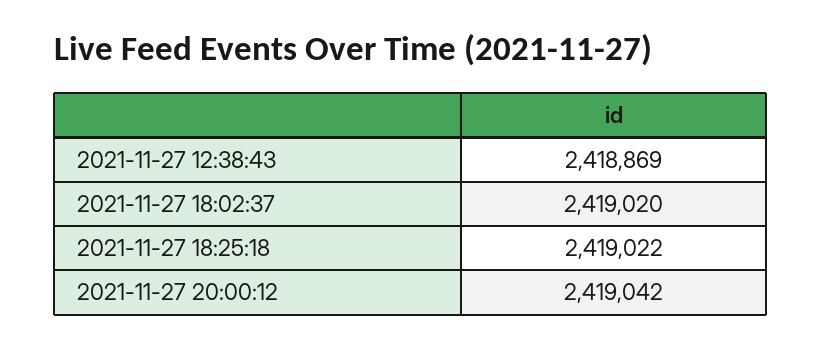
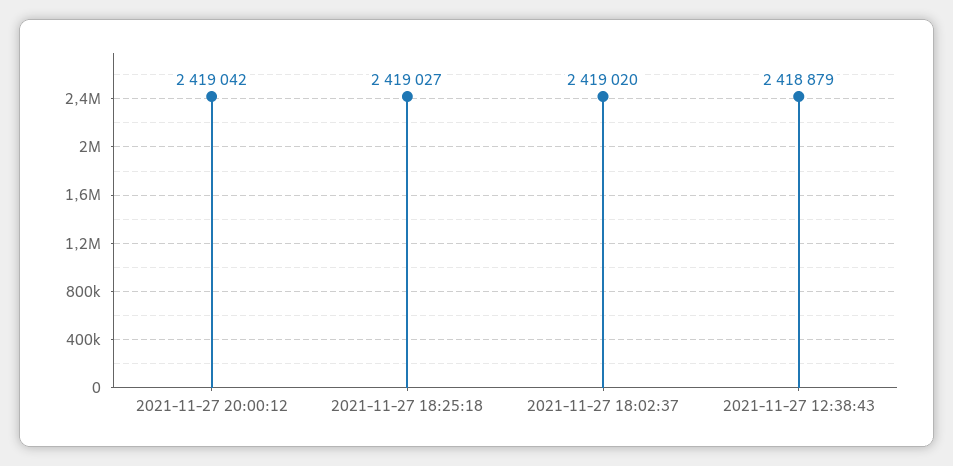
  {
-   "2021-11-27 12:38:43": 2418869,
+   "2021-11-27 12:38:43": 2418879,
    "2021-11-27 18:02:37": 2419020,
-   "2021-11-27 18:25:18": 2419022,
+   "2021-11-27 18:25:18": 2419027,
    "2021-11-27 20:00:12": 2419042
  }

